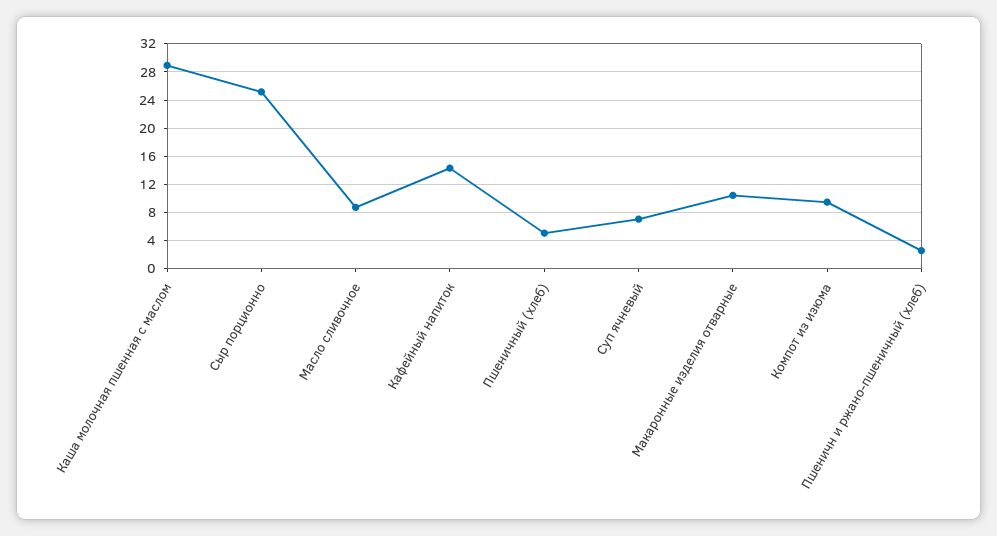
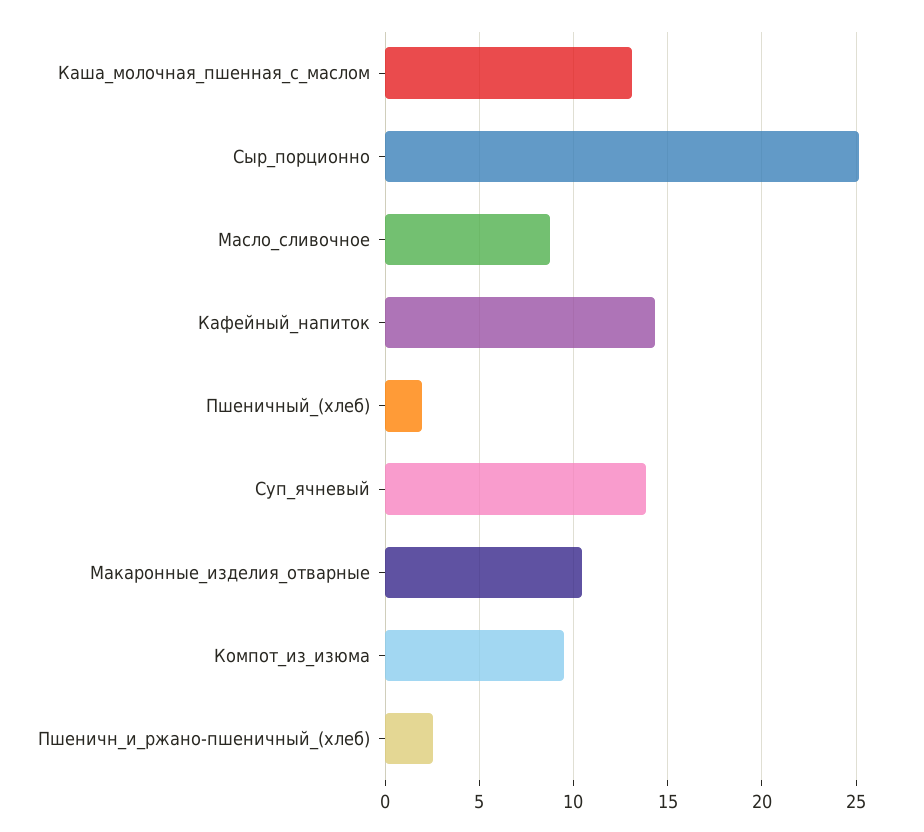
  {
-   "Каша молочная пшенная с маслом": 29,
+   "Каша молочная пшенная с маслом": 13,
    "Сыр порционно": 25,
    "Масло сливочное": 9,
    "Кафейный напиток": 14.5,
-   "Пшеничный (хлеб)": 5,
+   "Пшеничный (хлеб)": 2,
-   "Суп ячневый": 7,
+   "Суп ячневый": 14,
    "Макаронные изделия отварные": 10.5,
    "Компот из изюма": 9.5,
    "Пшеничн и ржано-пшеничный (хлеб)": 2.5
  }

